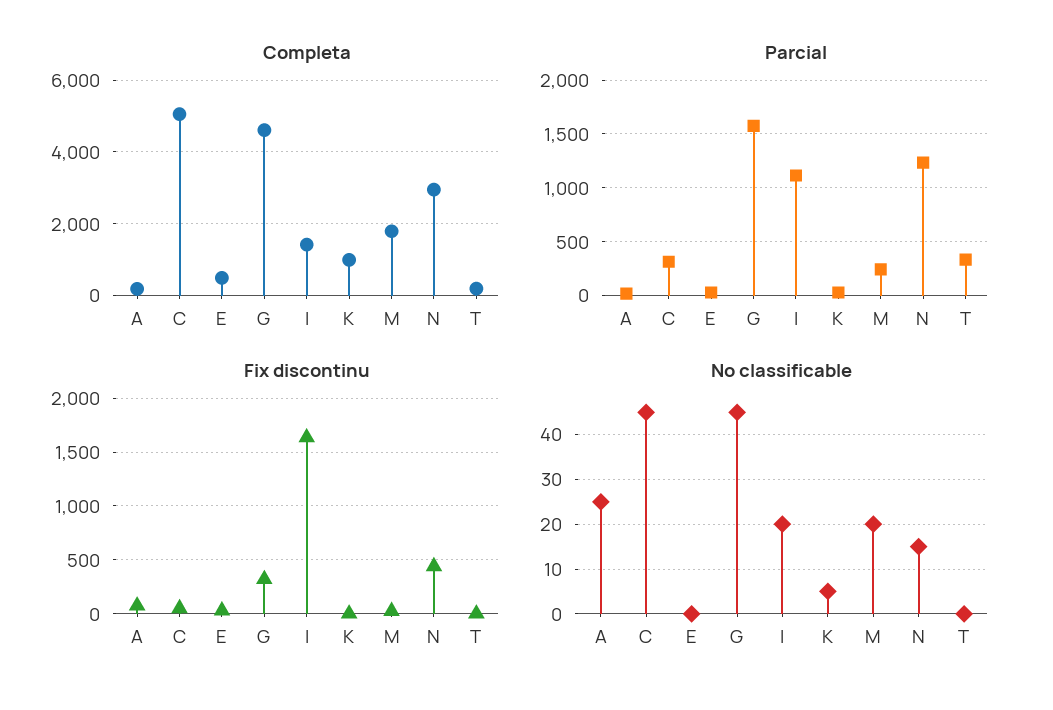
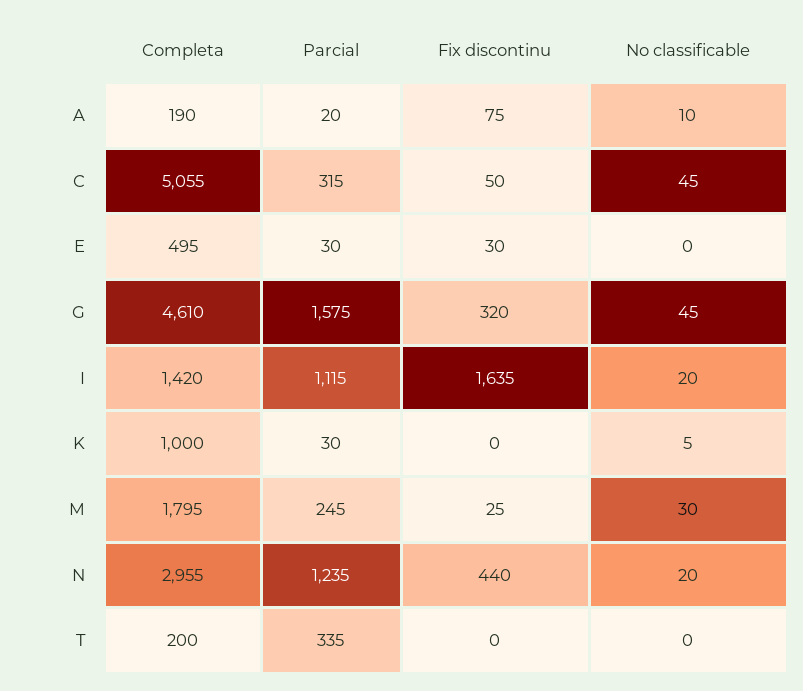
  {
    "Completa": {
      "A": 190,
      "C": 5055,
      "E": 495,
      "G": 4610,
      "I": 1420,
      "K": 1000,
      "M": 1795,
      "N": 2955,
      "T": 200
    },
    "Parcial": {
      "A": 20,
      "C": 315,
      "E": 30,
      "G": 1575,
      "I": 1115,
      "K": 30,
      "M": 245,
      "N": 1235,
      "T": 335
    },
    "Fix discontinu": {
      "A": 75,
      "C": 50,
      "E": 30,
      "G": 320,
      "I": 1635,
      "K": 0,
      "M": 25,
      "N": 440,
      "T": 0
    },
    "No classificable": {
-     "A": 25,
+     "A": 10,
      "C": 45,
      "E": 0,
      "G": 45,
      "I": 20,
      "K": 5,
-     "M": 20,
+     "M": 30,
-     "N": 15,
+     "N": 20,
      "T": 0
    }
  }

